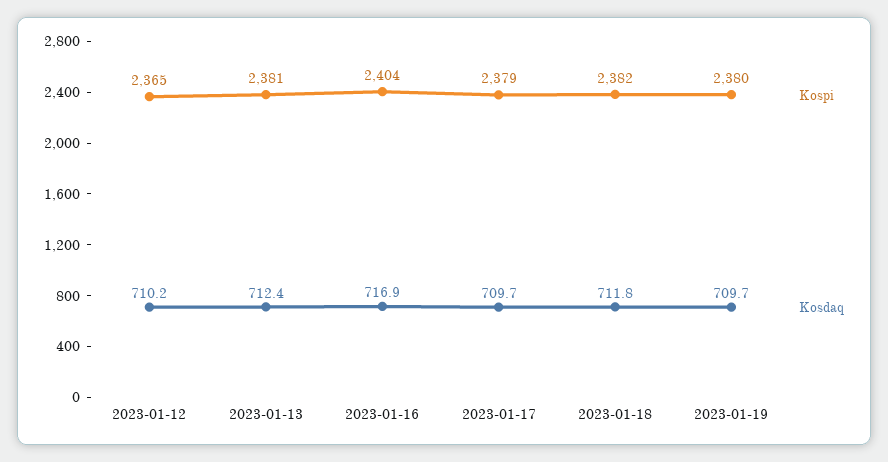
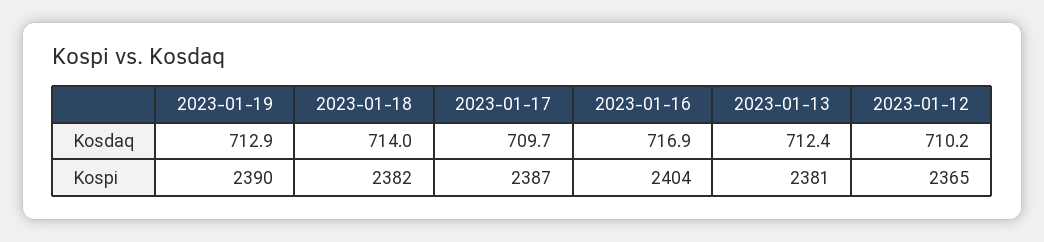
  {
    "Kospi": {
      "2023-01-12": 2365,
      "2023-01-13": 2381,
      "2023-01-16": 2404,
-     "2023-01-17": 2379,
+     "2023-01-17": 2387,
      "2023-01-18": 2382,
-     "2023-01-19": 2380
+     "2023-01-19": 2390
    },
    "Kosdaq": {
      "2023-01-12": 710.2,
      "2023-01-13": 712.4,
      "2023-01-16": 716.9,
      "2023-01-17": 709.7,
-     "2023-01-18": 711.8,
+     "2023-01-18": 714,
-     "2023-01-19": 709.7
+     "2023-01-19": 712.9
    }
  }

